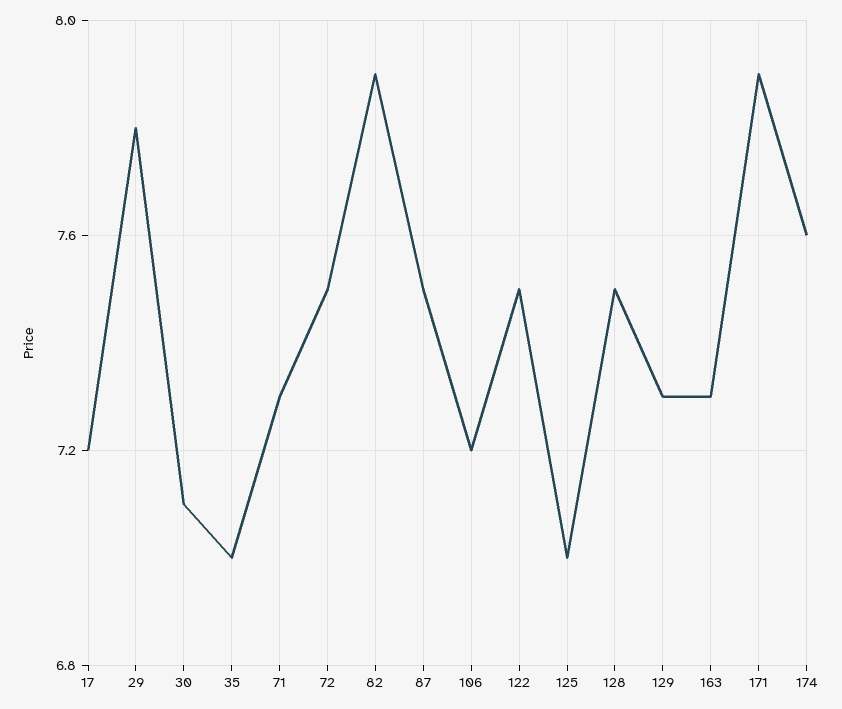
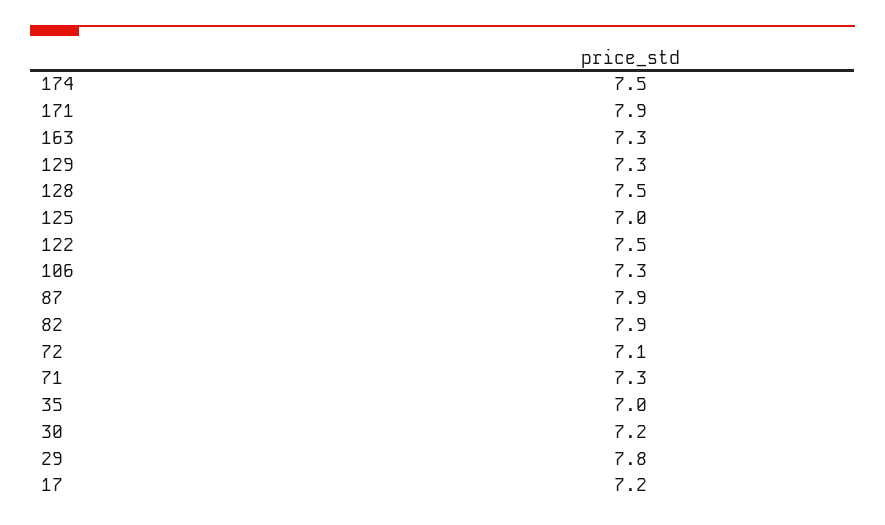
  {
    "17": 7.2,
    "29": 7.8,
-   "30": 7.1,
+   "30": 7.2,
    "35": 7,
    "71": 7.3,
-   "72": 7.5,
+   "72": 7.1,
    "82": 7.9,
-   "87": 7.5,
+   "87": 7.9,
-   "106": 7.2,
+   "106": 7.3,
    "122": 7.5,
    "125": 7,
    "128": 7.5,
    "129": 7.3,
    "163": 7.3,
    "171": 7.9,
-   "174": 7.6
+   "174": 7.5
  }

